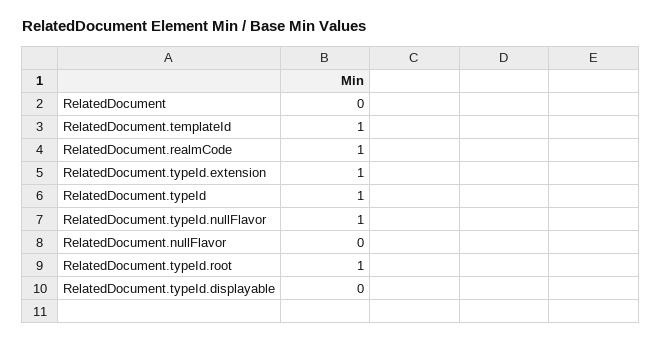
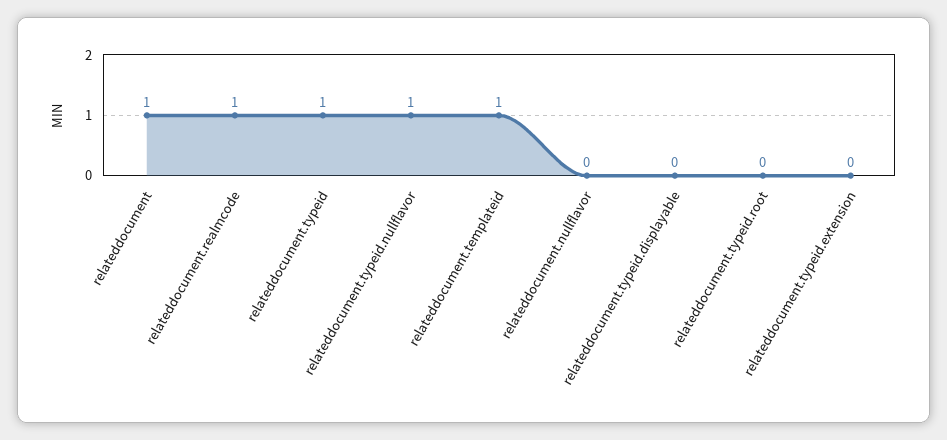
  {
-   "RelatedDocument": 0,
+   "RelatedDocument": 1,
    "RelatedDocument.templateId": 1,
    "RelatedDocument.realmCode": 1,
-   "RelatedDocument.typeId.extension": 1,
+   "RelatedDocument.typeId.extension": 0,
    "RelatedDocument.typeId": 1,
    "RelatedDocument.typeId.nullFlavor": 1,
    "RelatedDocument.nullFlavor": 0,
-   "RelatedDocument.typeId.root": 1,
+   "RelatedDocument.typeId.root": 0,
    "RelatedDocument.typeId.displayable": 0
  }

